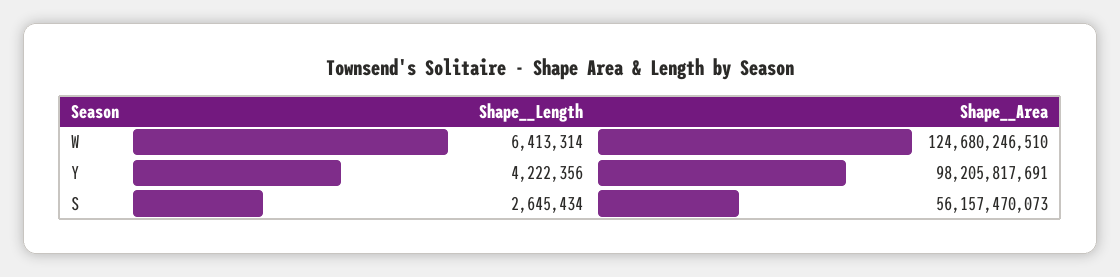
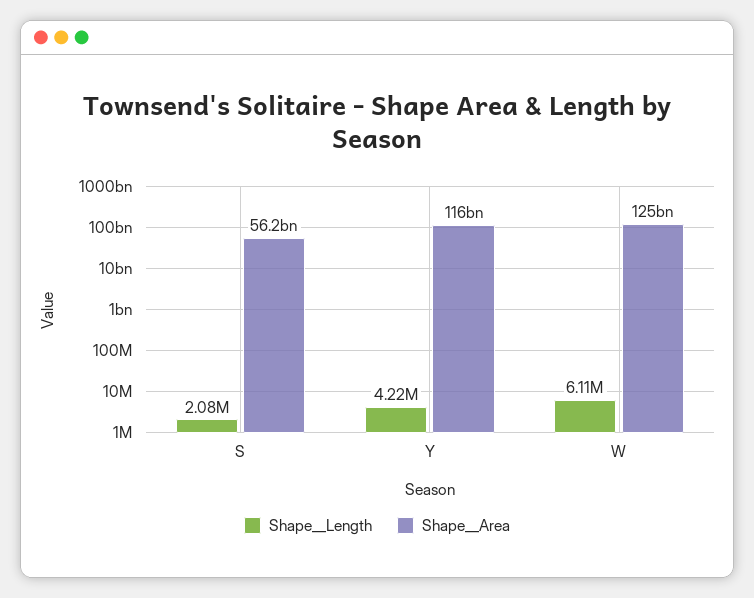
  {
    "Shape__Length": {
-     "W": 6413314,
+     "W": 6110000,
      "Y": 4222356,
-     "S": 2645434
+     "S": 2080000
    },
    "Shape__Area": {
      "W": 124680246510,
-     "Y": 98205817691,
+     "Y": 116000000000,
      "S": 56157470073
    }
  }

